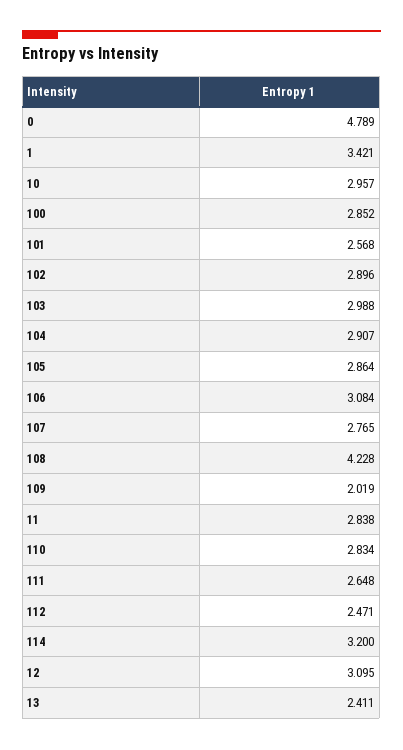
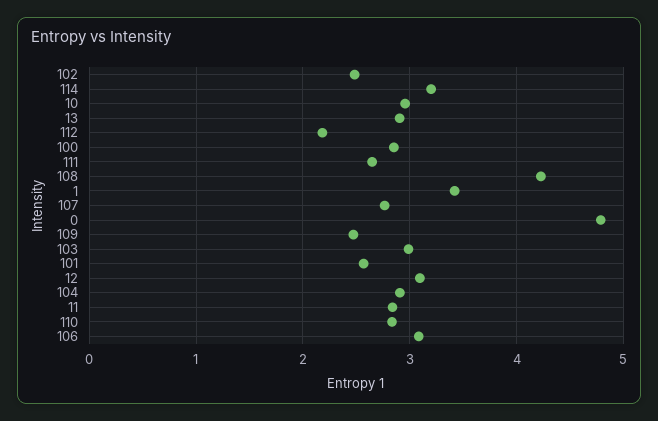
  {
    "0": 4.789,
    "1": 3.421,
    "10": 2.957,
    "100": 2.852,
    "101": 2.568,
-   "102": 2.896,
+   "102": 2.5,
    "103": 2.988,
    "104": 2.907,
-   "105": 2.864,
    "106": 3.084,
    "107": 2.765,
    "108": 4.228,
-   "109": 2.019,
+   "109": 2.5,
    "11": 2.838,
    "110": 2.834,
    "111": 2.648,
-   "112": 2.471,
+   "112": 2.2,
    "114": 3.2,
    "12": 3.095,
-   "13": 2.411
+   "13": 2.9
  }

